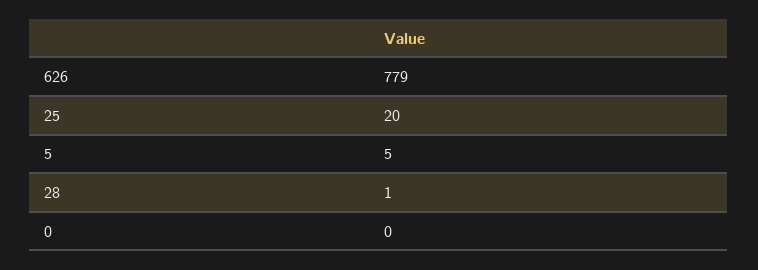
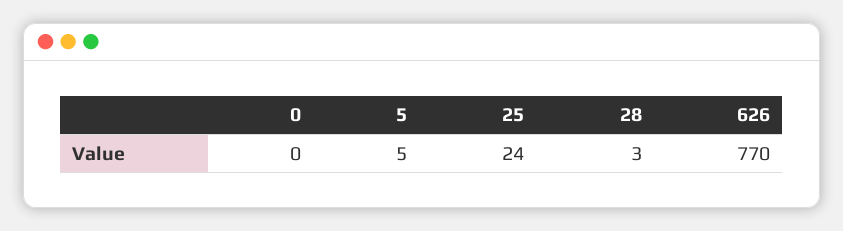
  {
-   "626": 779,
+   "626": 770,
-   "25": 20,
+   "25": 24,
    "5": 5,
-   "28": 1,
+   "28": 3,
    "0": 0
  }

